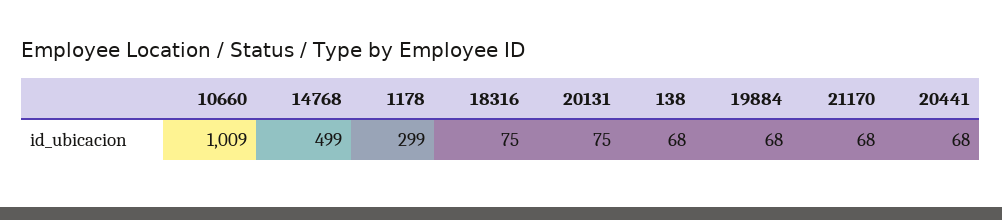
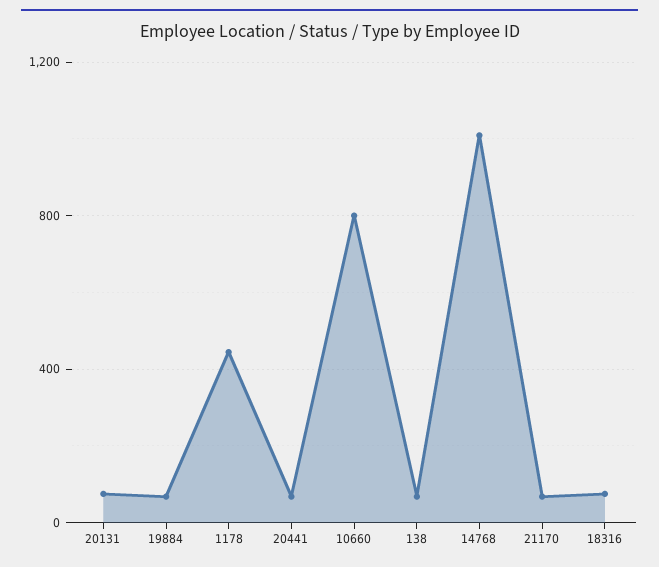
  {
-   "10660": 1009,
+   "10660": 800,
-   "14768": 499,
+   "14768": 1000,
-   "1178": 299,
+   "1178": 450,
    "18316": 75,
    "20131": 75,
    "138": 68,
    "19884": 68,
    "21170": 68,
    "20441": 68
  }

